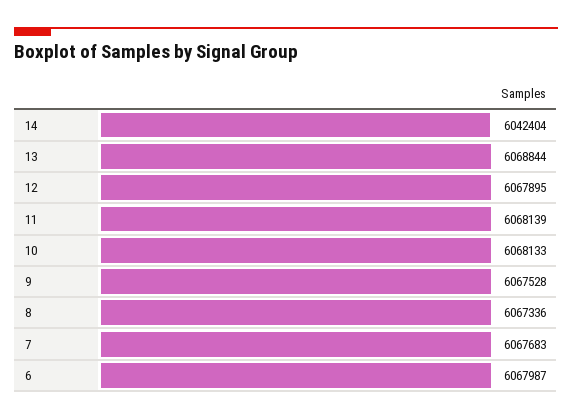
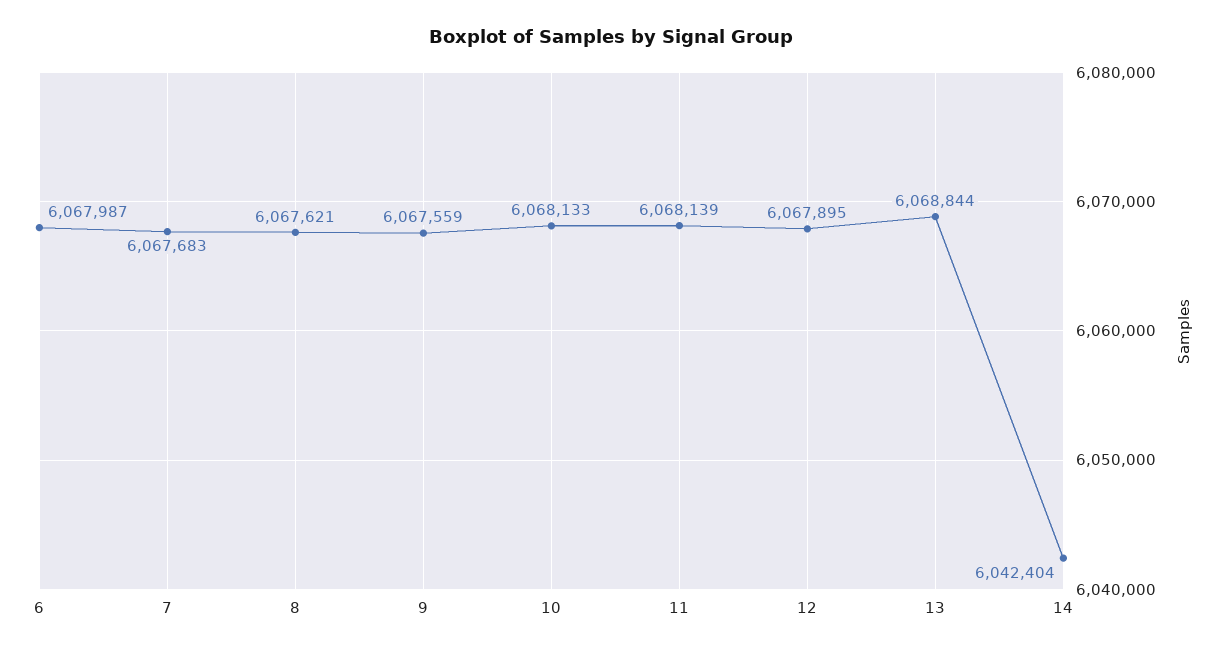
  {
    "14": 6042404,
    "13": 6068844,
    "12": 6067895,
    "11": 6068139,
    "10": 6068133,
-   "9": 6067528,
+   "9": 6067559,
-   "8": 6067336,
+   "8": 6067621,
    "7": 6067683,
    "6": 6067987
  }

